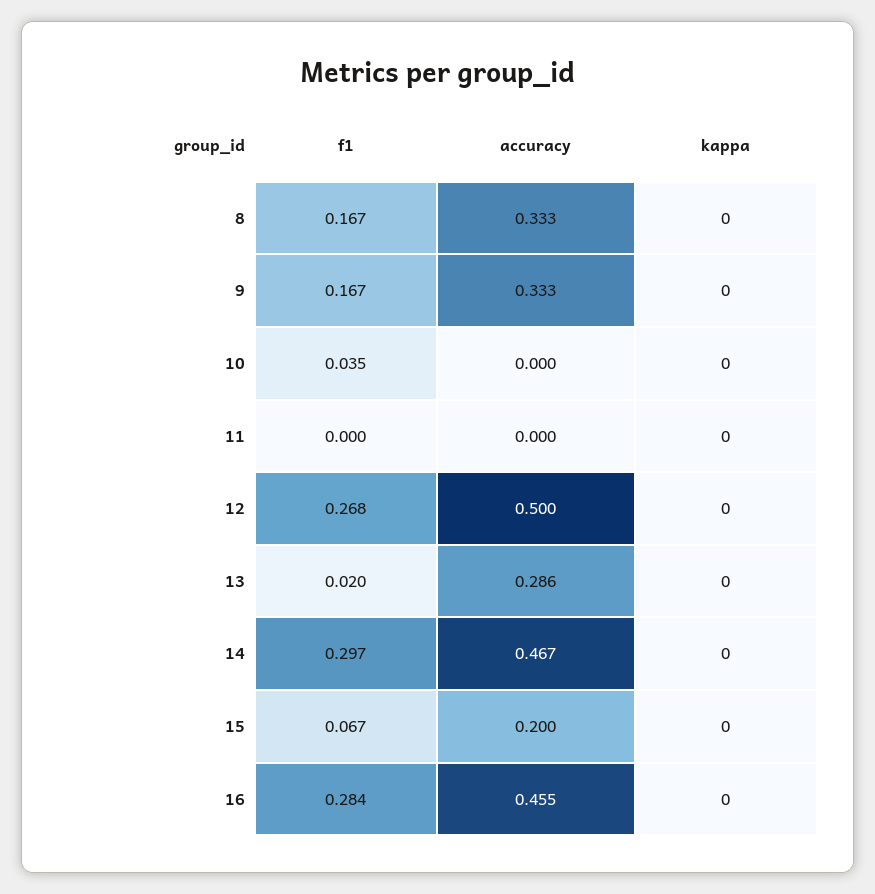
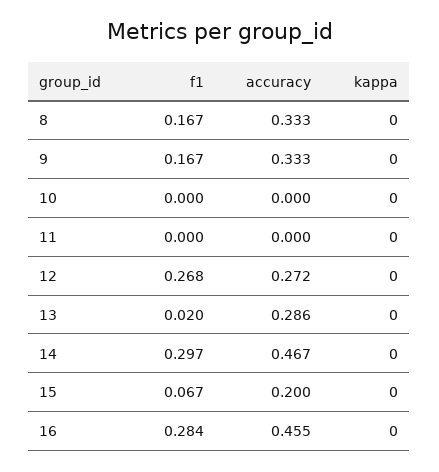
  {
    "f1": {
      "8": 0.167,
      "9": 0.167,
-     "10": 0.035,
+     "10": 0,
      "11": 0,
      "12": 0.268,
      "13": 0.02,
      "14": 0.297,
      "15": 0.067,
      "16": 0.284
    },
    "accuracy": {
      "8": 0.333,
      "9": 0.333,
      "10": 0,
      "11": 0,
-     "12": 0.5,
+     "12": 0.272,
      "13": 0.286,
      "14": 0.467,
      "15": 0.2,
      "16": 0.455
    },
    "kappa": {
      "8": 0,
      "9": 0,
      "10": 0,
      "11": 0,
      "12": 0,
      "13": 0,
      "14": 0,
      "15": 0,
      "16": 0
    }
  }

